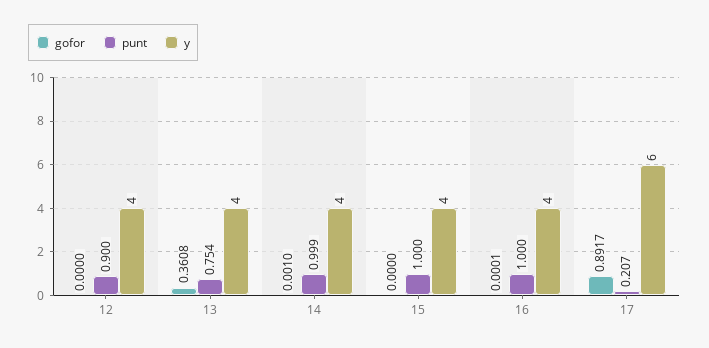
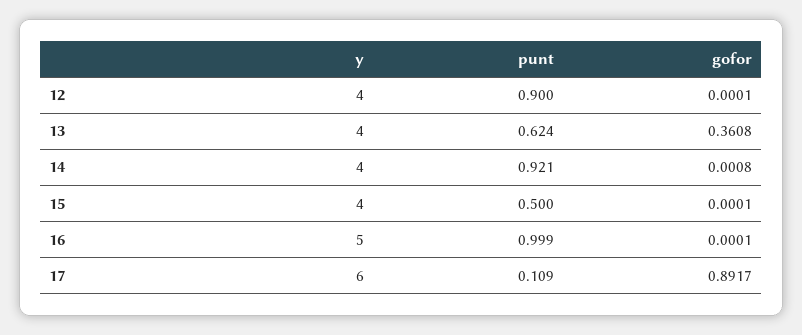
  {
    "gofor": {
-     "12": 0,
+     "12": 0.0001,
      "13": 0.3608,
-     "14": 0.001,
+     "14": 0.0008,
-     "15": 0,
+     "15": 0.0001,
      "16": 0.0001,
      "17": 0.8917
    },
    "punt": {
      "12": 0.9,
-     "13": 0.754,
+     "13": 0.624,
-     "14": 0.999,
+     "14": 0.921,
-     "15": 1,
+     "15": 0.5,
-     "16": 1,
+     "16": 0.999,
-     "17": 0.207
+     "17": 0.109
    },
    "y": {
      "12": 4,
      "13": 4,
      "14": 4,
      "15": 4,
-     "16": 4,
+     "16": 5,
      "17": 6
    }
  }

